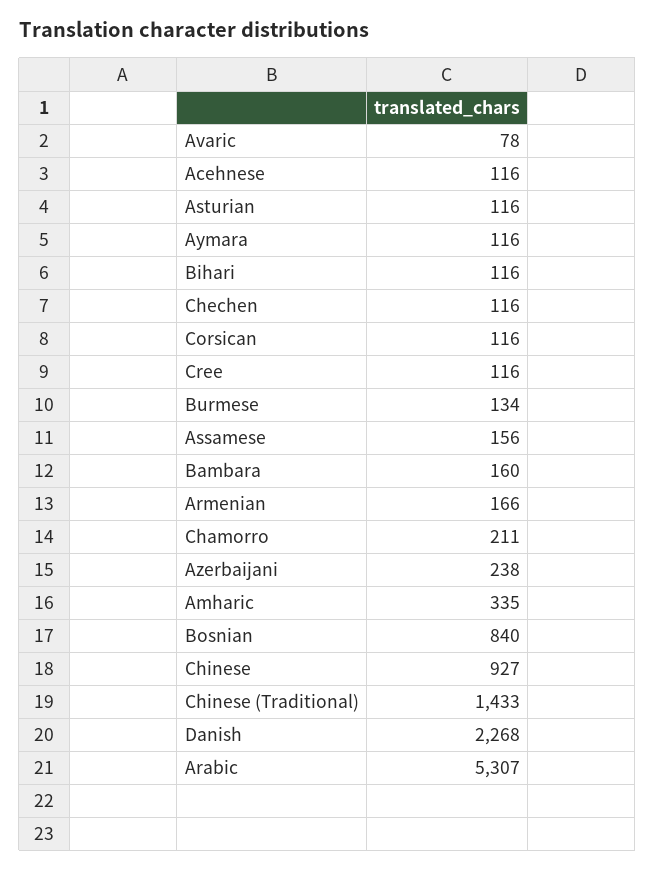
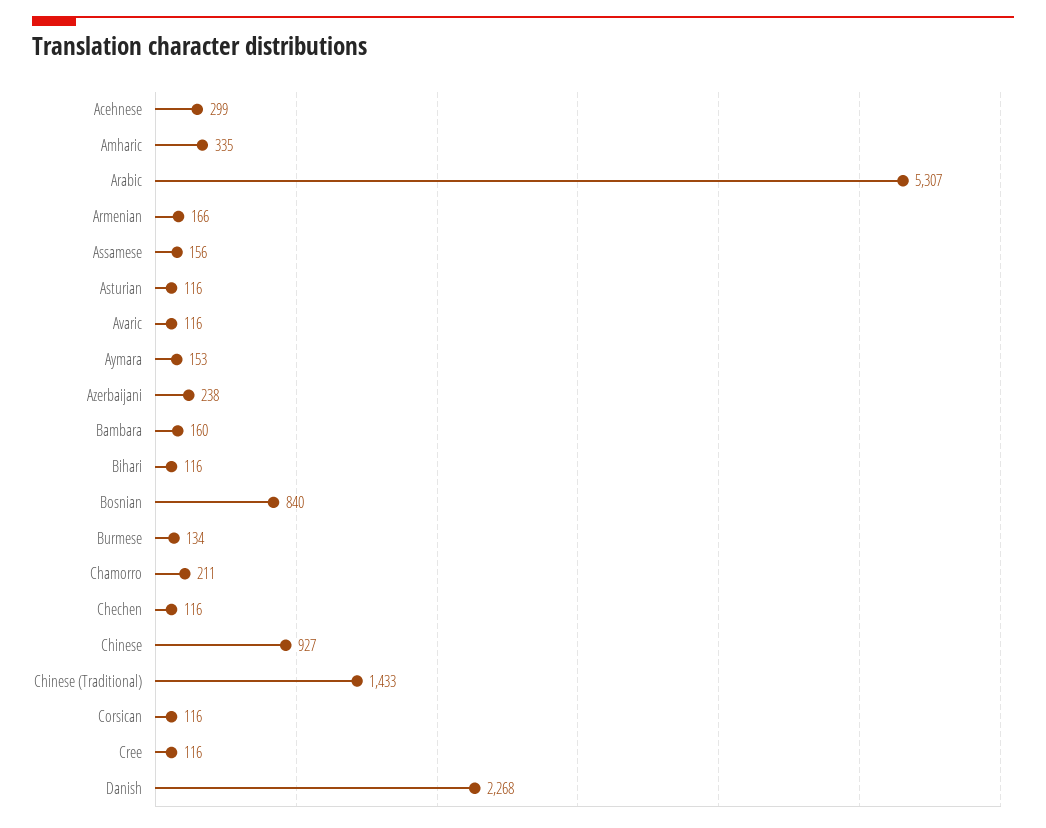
  {
-   "Avaric": 78,
+   "Avaric": 116,
-   "Acehnese": 116,
+   "Acehnese": 299,
    "Asturian": 116,
-   "Aymara": 116,
+   "Aymara": 153,
    "Bihari": 116,
    "Chechen": 116,
    "Corsican": 116,
    "Cree": 116,
    "Burmese": 134,
    "Assamese": 156,
    "Bambara": 160,
    "Armenian": 166,
    "Chamorro": 211,
    "Azerbaijani": 238,
    "Amharic": 335,
    "Bosnian": 840,
    "Chinese": 927,
    "Chinese (Traditional)": 1433,
    "Danish": 2268,
    "Arabic": 5307
  }

